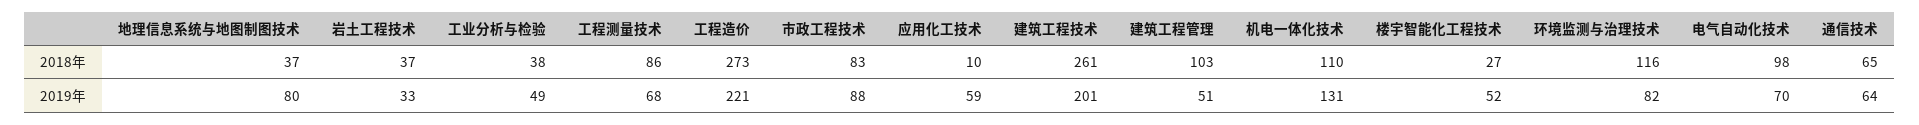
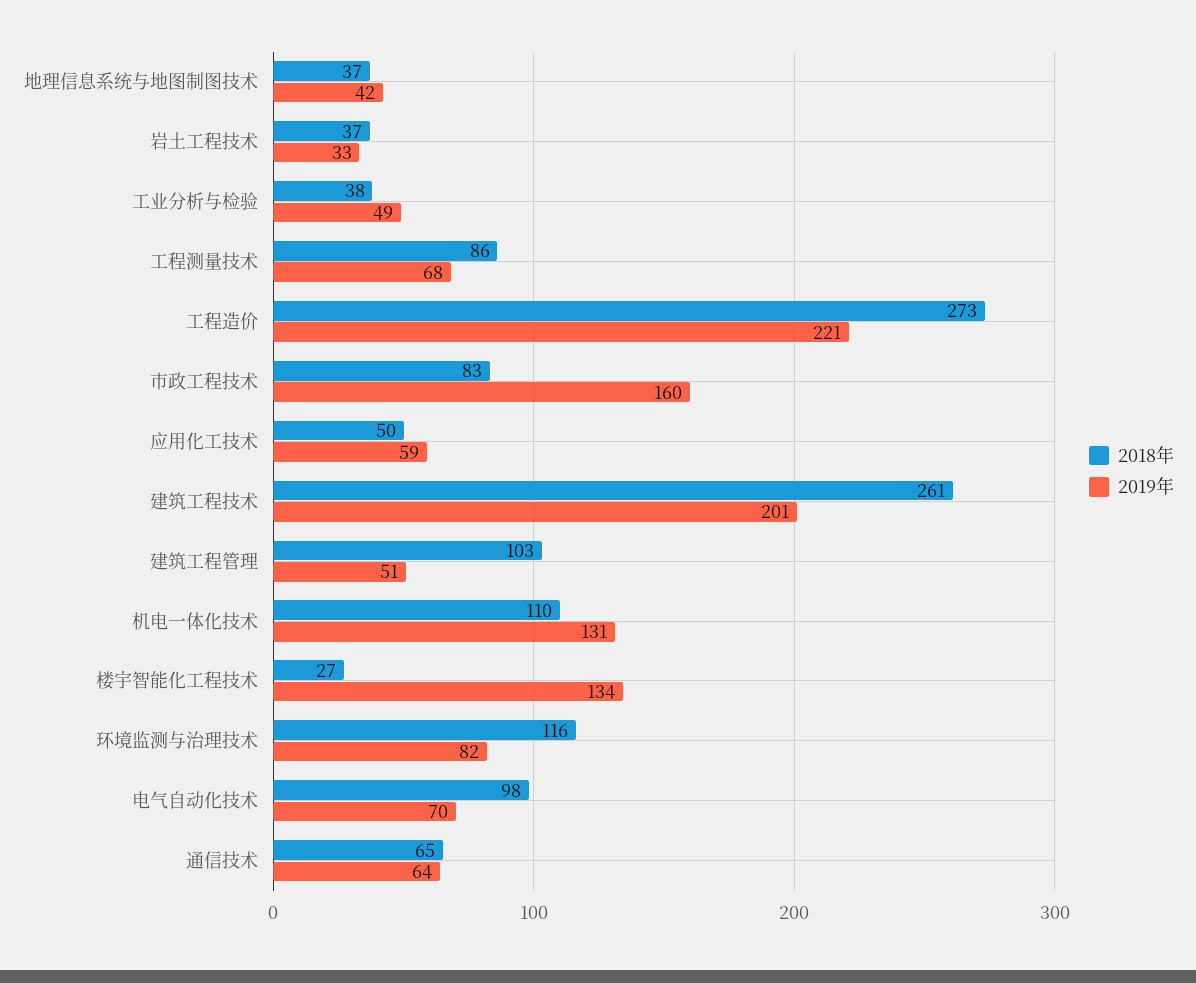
  {
    "2018年": {
      "地理信息系统与地图制图技术": 37,
      "岩土工程技术": 37,
      "工业分析与检验": 38,
      "工程测量技术": 86,
      "工程造价": 273,
      "市政工程技术": 83,
-     "应用化工技术": 10,
+     "应用化工技术": 50,
      "建筑工程技术": 261,
      "建筑工程管理": 103,
      "机电一体化技术": 110,
      "楼宇智能化工程技术": 27,
      "环境监测与治理技术": 116,
      "电气自动化技术": 98,
      "通信技术": 65
    },
    "2019年": {
-     "地理信息系统与地图制图技术": 80,
+     "地理信息系统与地图制图技术": 42,
      "岩土工程技术": 33,
      "工业分析与检验": 49,
      "工程测量技术": 68,
      "工程造价": 221,
-     "市政工程技术": 88,
+     "市政工程技术": 160,
      "应用化工技术": 59,
      "建筑工程技术": 201,
      "建筑工程管理": 51,
      "机电一体化技术": 131,
-     "楼宇智能化工程技术": 52,
+     "楼宇智能化工程技术": 134,
      "环境监测与治理技术": 82,
      "电气自动化技术": 70,
      "通信技术": 64
    }
  }

